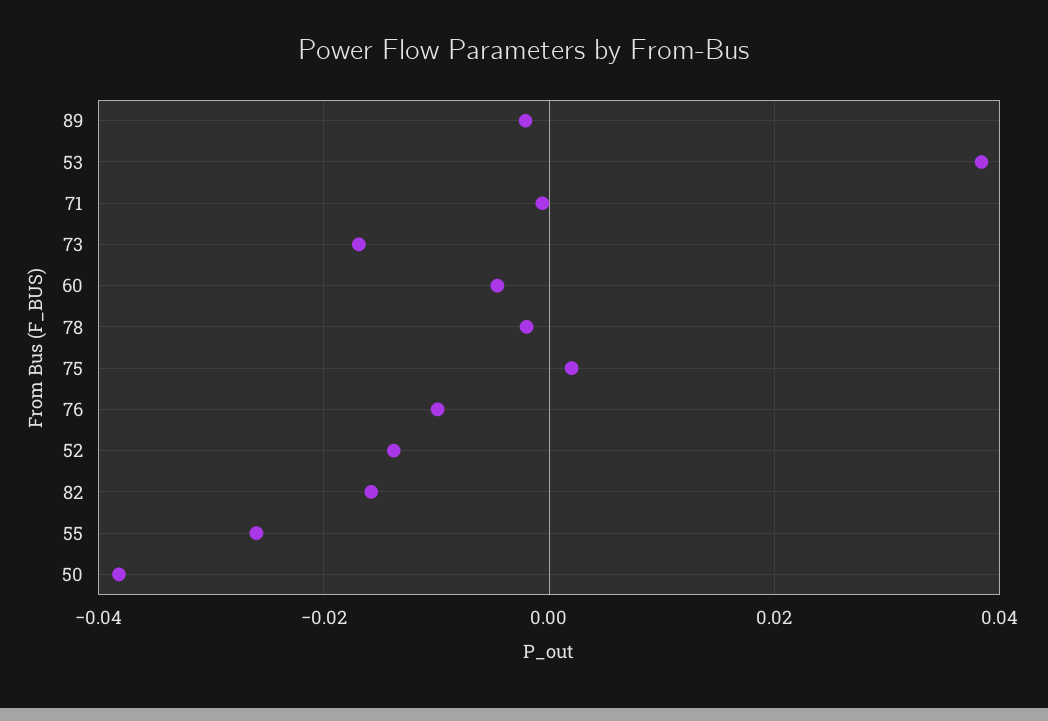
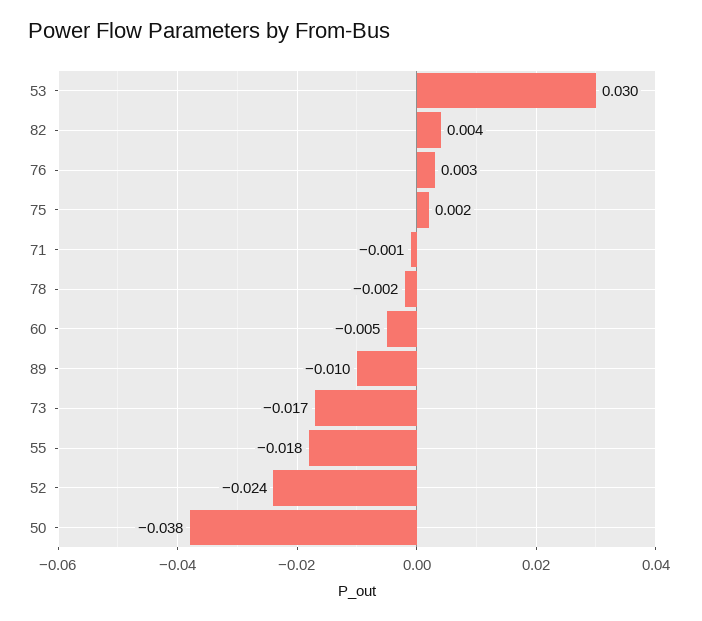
  {
-   "89": -0.002,
+   "89": -0.01,
-   "53": 0.038,
+   "53": 0.03,
    "71": -0.001,
    "73": -0.017,
    "60": -0.005,
    "78": -0.002,
    "75": 0.002,
-   "76": -0.01,
+   "76": 0.003,
-   "52": -0.014,
+   "52": -0.024,
-   "82": -0.016,
+   "82": 0.004,
-   "55": -0.026,
+   "55": -0.018,
    "50": -0.038
  }

